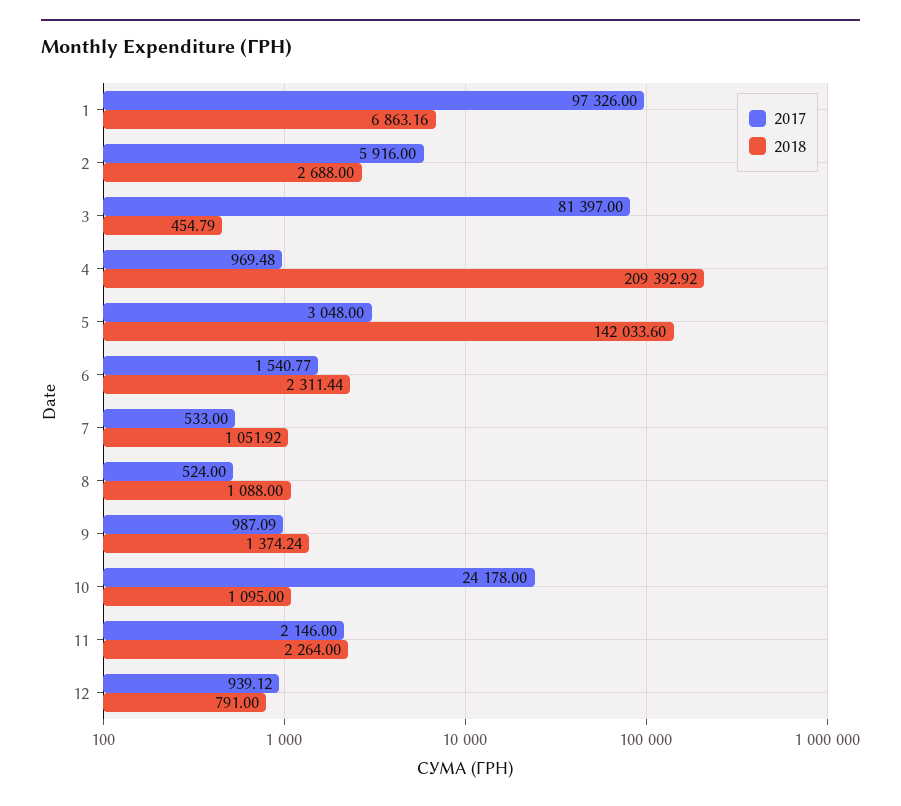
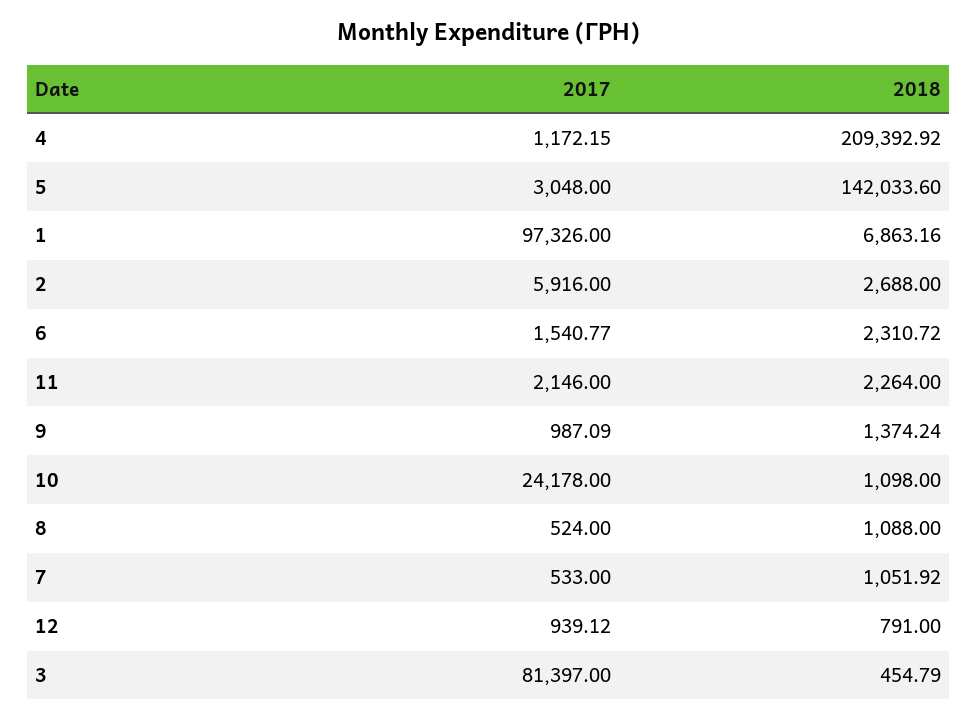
  {
    "2017": {
      "1": 97326,
      "2": 5916,
      "3": 81397,
-     "4": 969.48,
+     "4": 1172.15,
      "5": 3048,
      "6": 1540.77,
      "7": 533,
      "8": 524,
      "9": 987.09,
      "10": 24178,
      "11": 2146,
      "12": 939.12
    },
    "2018": {
      "1": 6863.16,
      "2": 2688,
      "3": 454.79,
      "4": 209392.92,
      "5": 142033.6,
-     "6": 2311.44,
+     "6": 2310.72,
      "7": 1051.92,
      "8": 1088,
      "9": 1374.24,
-     "10": 1095,
+     "10": 1098,
      "11": 2264,
      "12": 791
    }
  }

